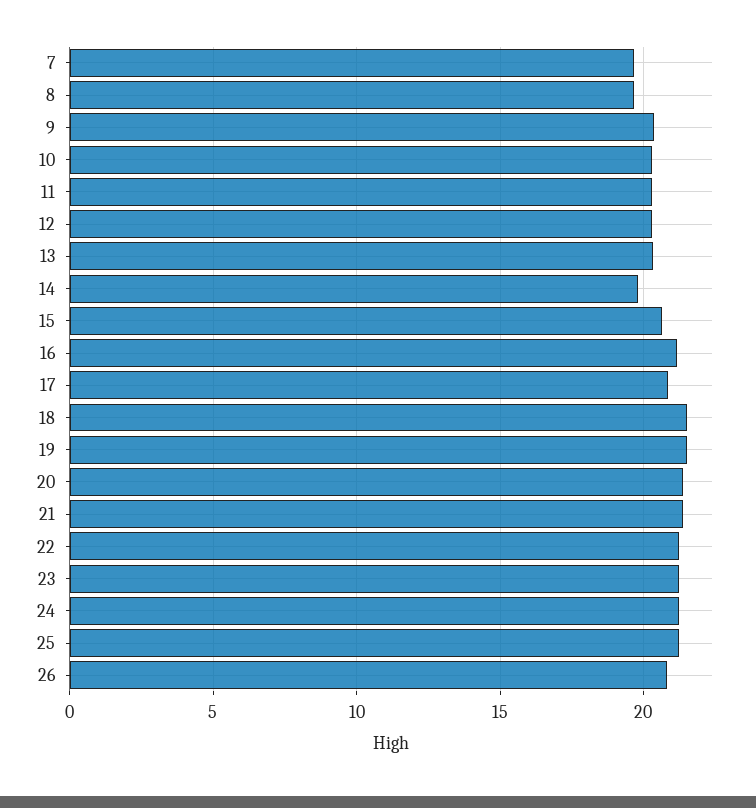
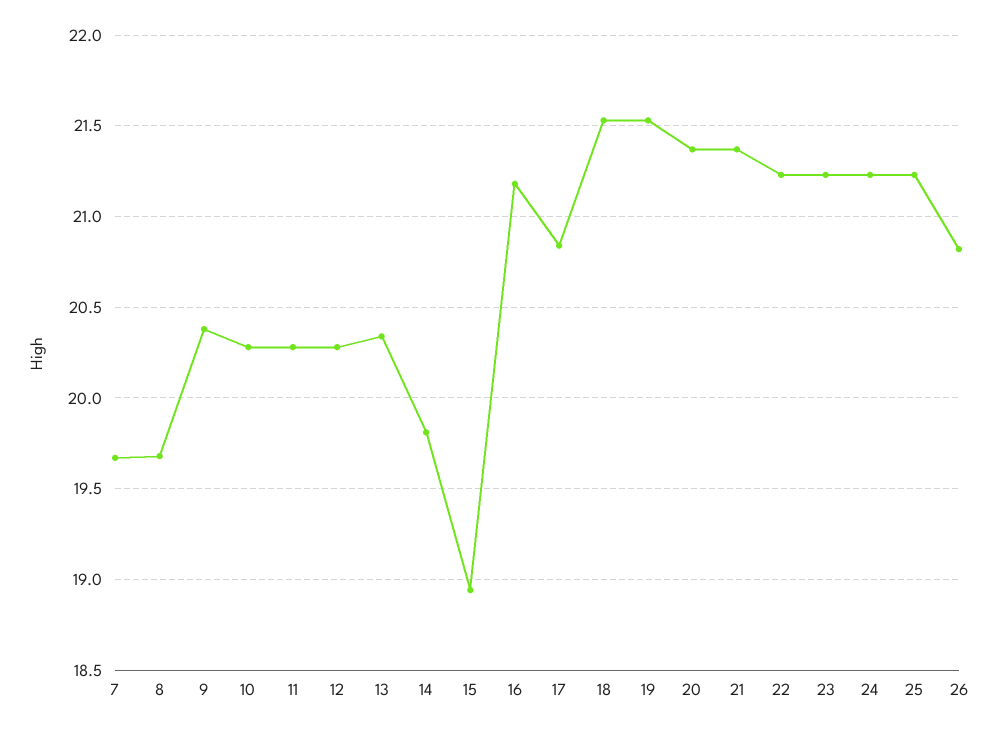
  {
    "7": 19.65,
    "8": 19.7,
    "9": 20.4,
    "10": 20.3,
    "11": 20.3,
    "12": 20.3,
    "13": 20.35,
    "14": 19.8,
-   "15": 20.5,
+   "15": 18.95,
    "16": 21.2,
    "17": 20.85,
    "18": 21.55,
    "19": 21.55,
    "20": 21.35,
    "21": 21.35,
    "22": 21.25,
    "23": 21.25,
    "24": 21.25,
    "25": 21.25,
    "26": 20.8
  }

